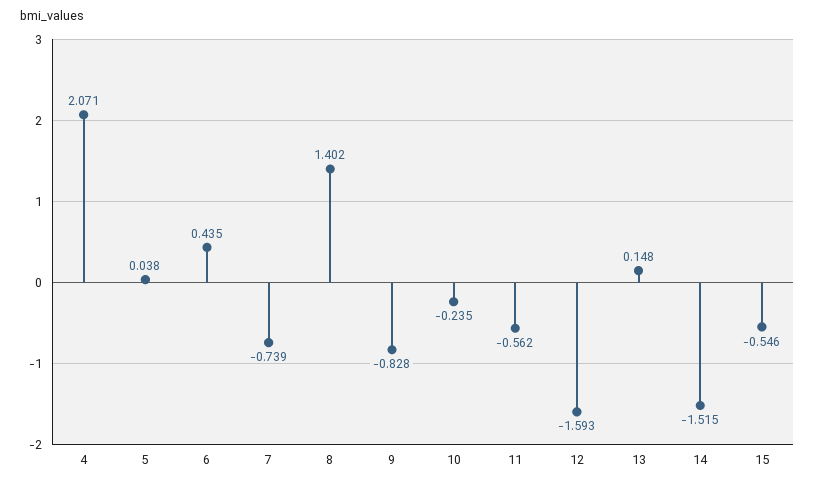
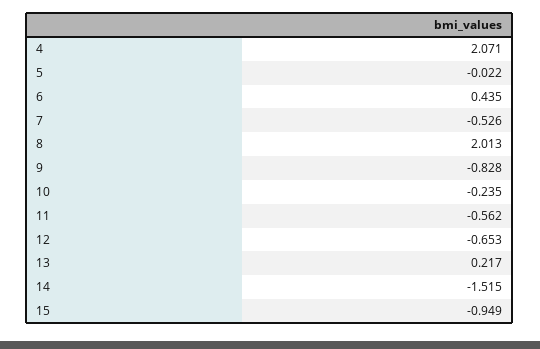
  {
    "4": 2.071,
-   "5": 0.038,
+   "5": -0.022,
    "6": 0.435,
-   "7": -0.739,
+   "7": -0.526,
-   "8": 1.402,
+   "8": 2.013,
    "9": -0.828,
    "10": -0.235,
    "11": -0.562,
-   "12": -1.593,
+   "12": -0.653,
-   "13": 0.148,
+   "13": 0.217,
    "14": -1.515,
-   "15": -0.546
+   "15": -0.949
  }

